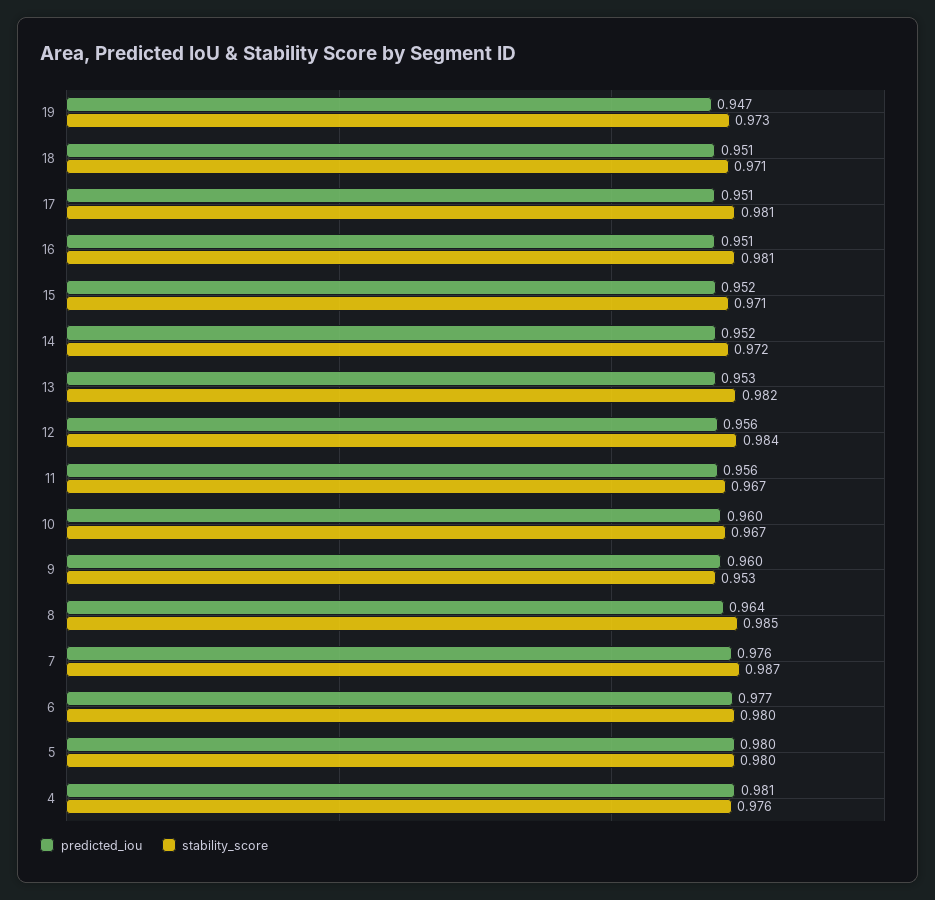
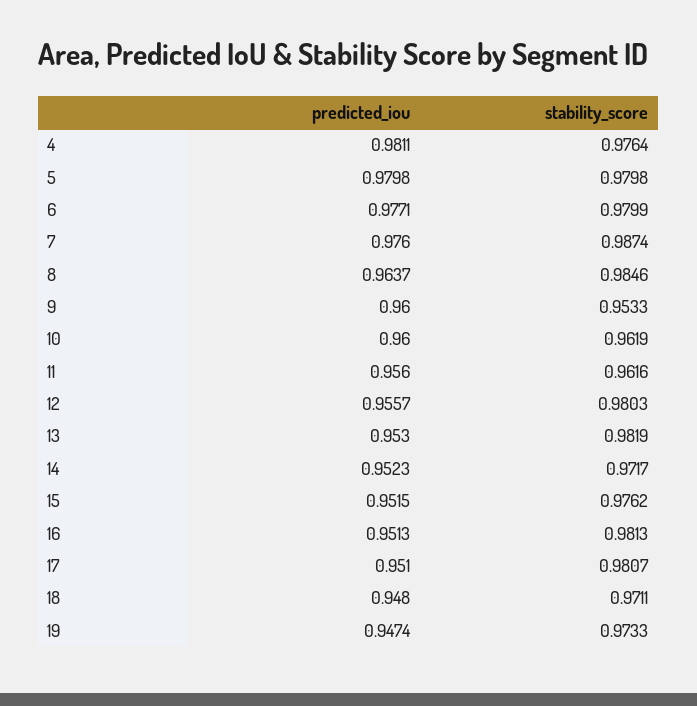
  {
    "predicted_iou": {
      "19": 0.9474,
-     "18": 0.951,
+     "18": 0.948,
      "17": 0.951,
      "16": 0.9513,
      "15": 0.9515,
      "14": 0.9523,
      "13": 0.953,
      "12": 0.9557,
      "11": 0.956,
      "10": 0.96,
      "9": 0.96,
      "8": 0.9637,
      "7": 0.976,
      "6": 0.9771,
      "5": 0.9798,
      "4": 0.9811
    },
    "stability_score": {
      "19": 0.9733,
      "18": 0.9711,
      "17": 0.9807,
      "16": 0.9813,
-     "15": 0.971,
+     "15": 0.9762,
      "14": 0.9717,
      "13": 0.9819,
-     "12": 0.984,
+     "12": 0.9803,
-     "11": 0.967,
+     "11": 0.9616,
-     "10": 0.967,
+     "10": 0.9619,
      "9": 0.9533,
      "8": 0.9846,
      "7": 0.9874,
      "6": 0.9799,
      "5": 0.9798,
      "4": 0.9764
    }
  }

